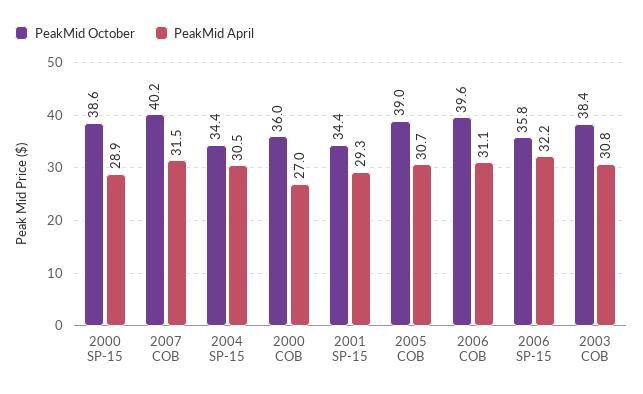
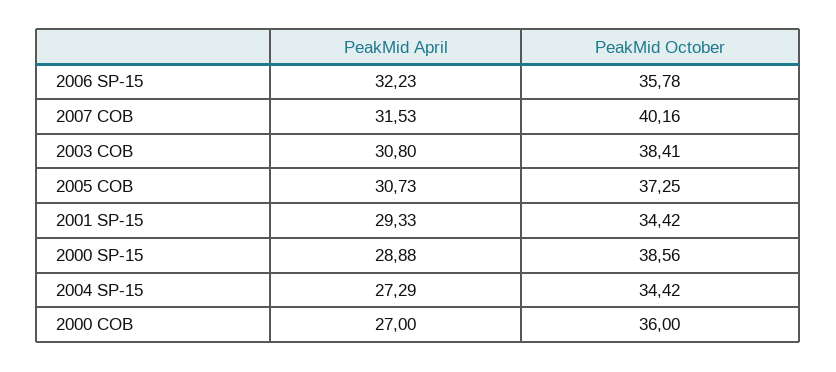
  {
    "PeakMid October": {
      "2000 SP-15": 38.56,
      "2007 COB": 40.16,
      "2004 SP-15": 34.42,
      "2000 COB": 36,
      "2001 SP-15": 34.42,
-     "2005 COB": 39,
+     "2005 COB": 37.25,
-     "2006 COB": 39.6,
      "2006 SP-15": 35.78,
      "2003 COB": 38.41
    },
    "PeakMid April": {
      "2000 SP-15": 28.88,
      "2007 COB": 31.53,
-     "2004 SP-15": 30.5,
+     "2004 SP-15": 27.29,
      "2000 COB": 27,
      "2001 SP-15": 29.33,
      "2005 COB": 30.73,
-     "2006 COB": 31.1,
      "2006 SP-15": 32.23,
      "2003 COB": 30.8
    }
  }

